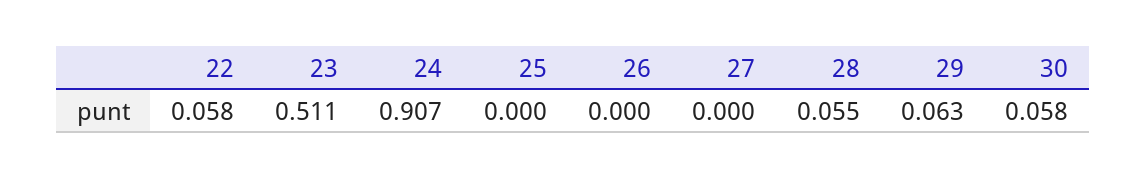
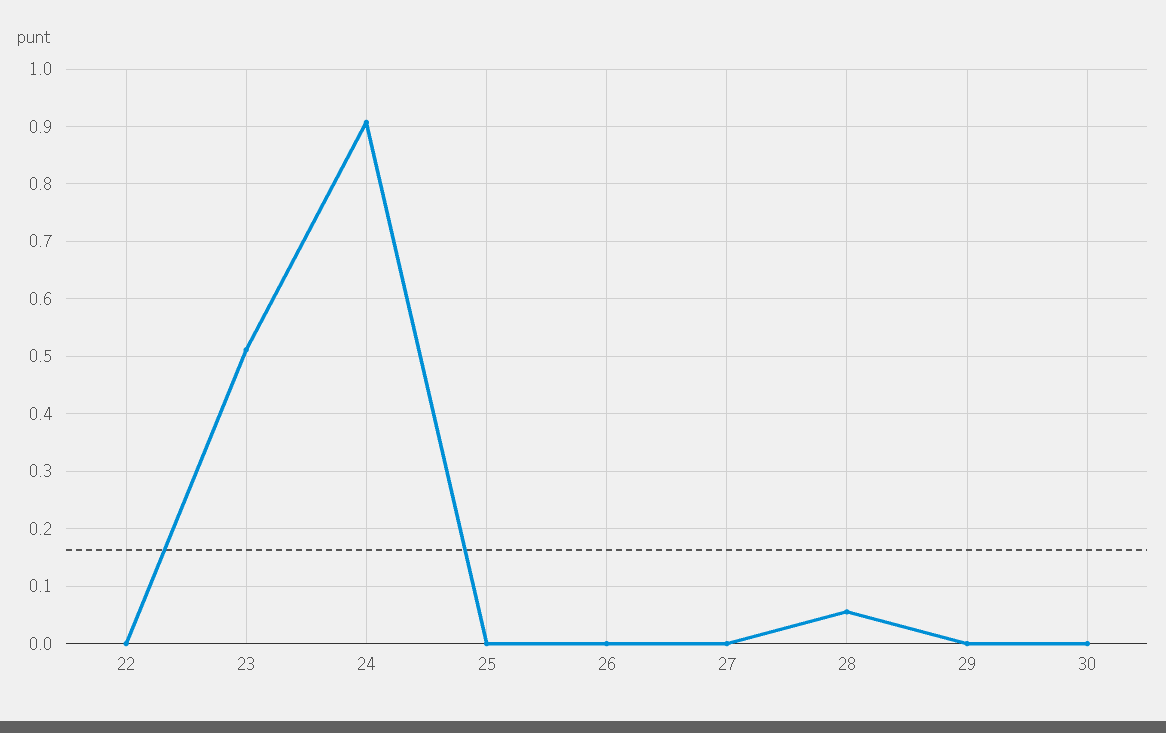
  {
-   "22": 0.058,
+   "22": 0,
    "23": 0.511,
    "24": 0.907,
    "25": 0,
    "26": 0,
    "27": 0,
    "28": 0.055,
-   "29": 0.063,
+   "29": 0,
-   "30": 0.058
+   "30": 0
  }

